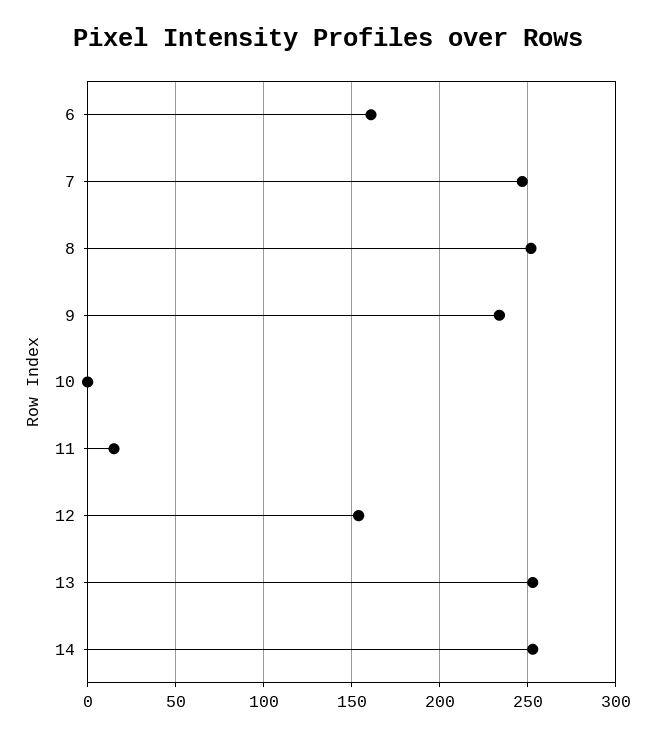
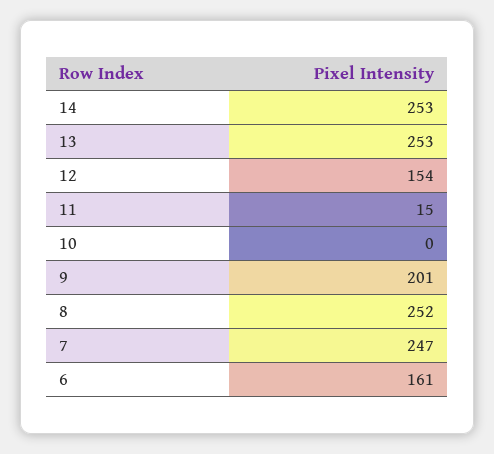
  {
    "6": 161,
    "7": 247,
    "8": 252,
-   "9": 235,
+   "9": 201,
    "10": 0,
    "11": 15,
    "12": 154,
    "13": 253,
    "14": 253
  }

